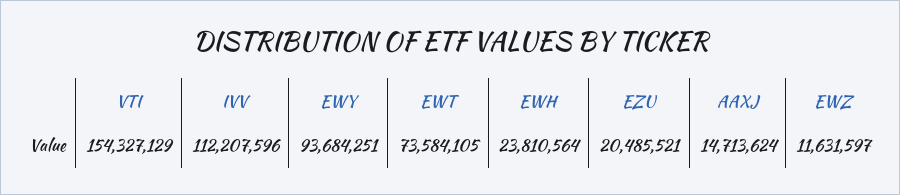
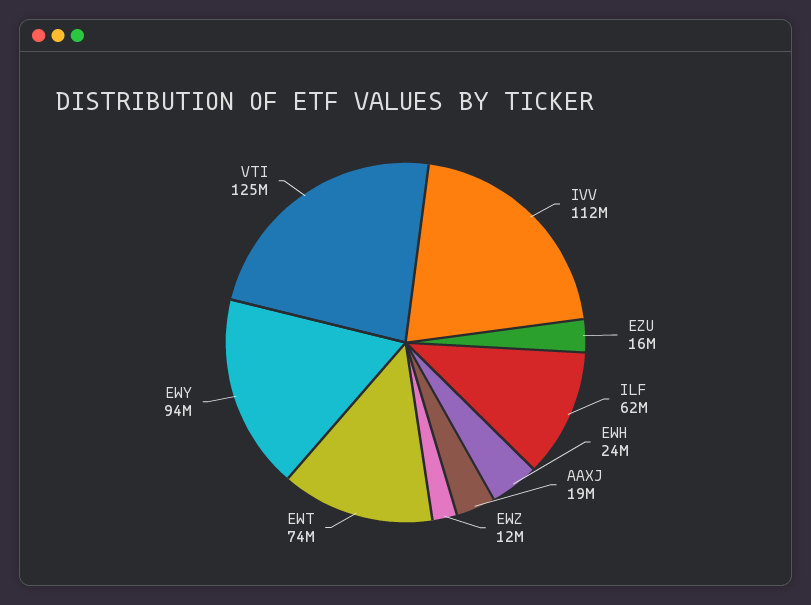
  {
-   "VTI": 154327129,
+   "VTI": 125000000,
    "IVV": 112207596,
    "EWY": 93684251,
    "EWT": 73584105,
    "EWH": 23810564,
-   "EZU": 20485521,
+   "EZU": 16000000,
-   "AAXJ": 14713624,
+   "AAXJ": 19000000,
-   "EWZ": 11631597
+   "EWZ": 11631597,
+   "ILF": 62000000
  }

